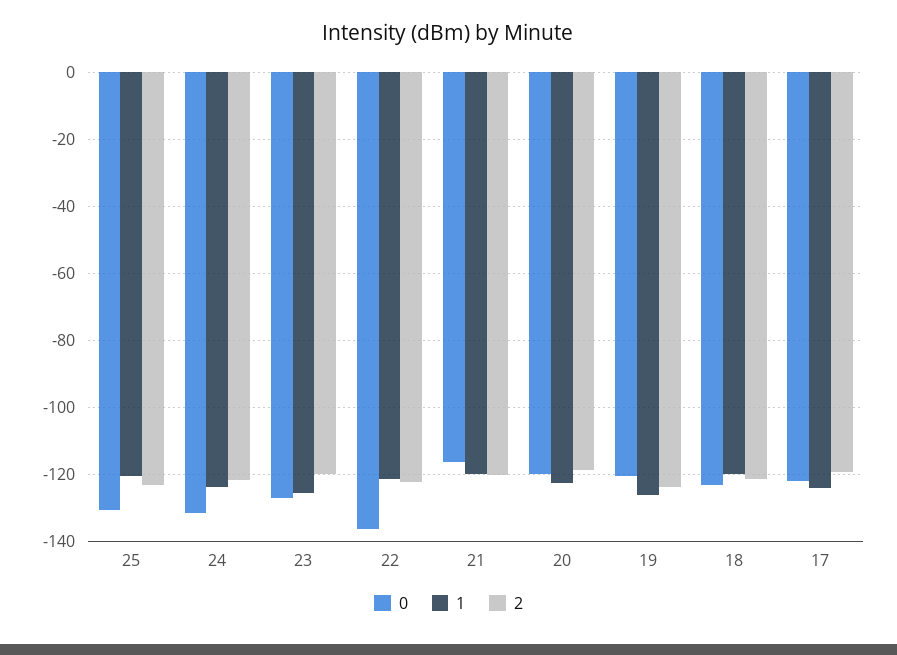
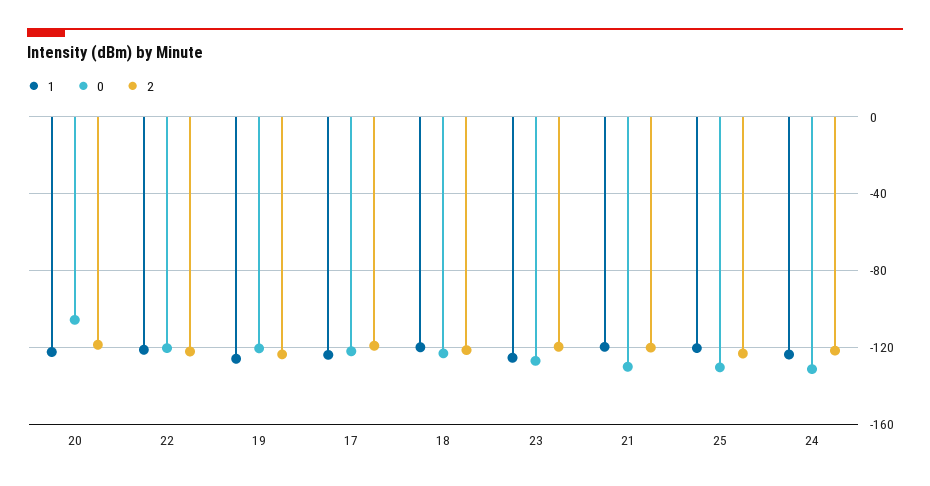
  {
    "0": {
      "25": -130,
      "24": -132,
      "23": -128,
-     "22": -136,
+     "22": -120,
-     "21": -116,
+     "21": -130,
-     "20": -120,
+     "20": -105,
      "19": -120,
      "18": -124,
      "17": -122
    },
    "1": {
      "25": -120,
      "24": -124,
      "23": -126,
      "22": -122,
      "21": -120,
      "20": -122,
      "19": -126,
      "18": -120,
      "17": -124
    },
    "2": {
      "25": -124,
      "24": -122,
      "23": -120,
      "22": -122,
      "21": -120,
      "20": -118,
      "19": -124,
      "18": -122,
      "17": -120
    }
  }

